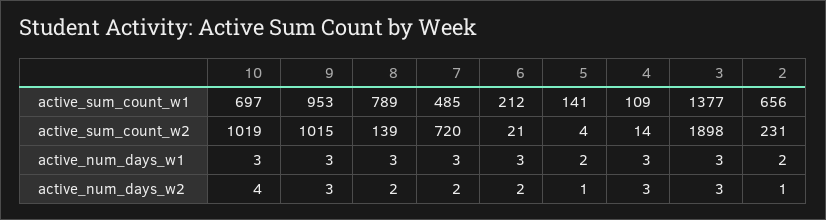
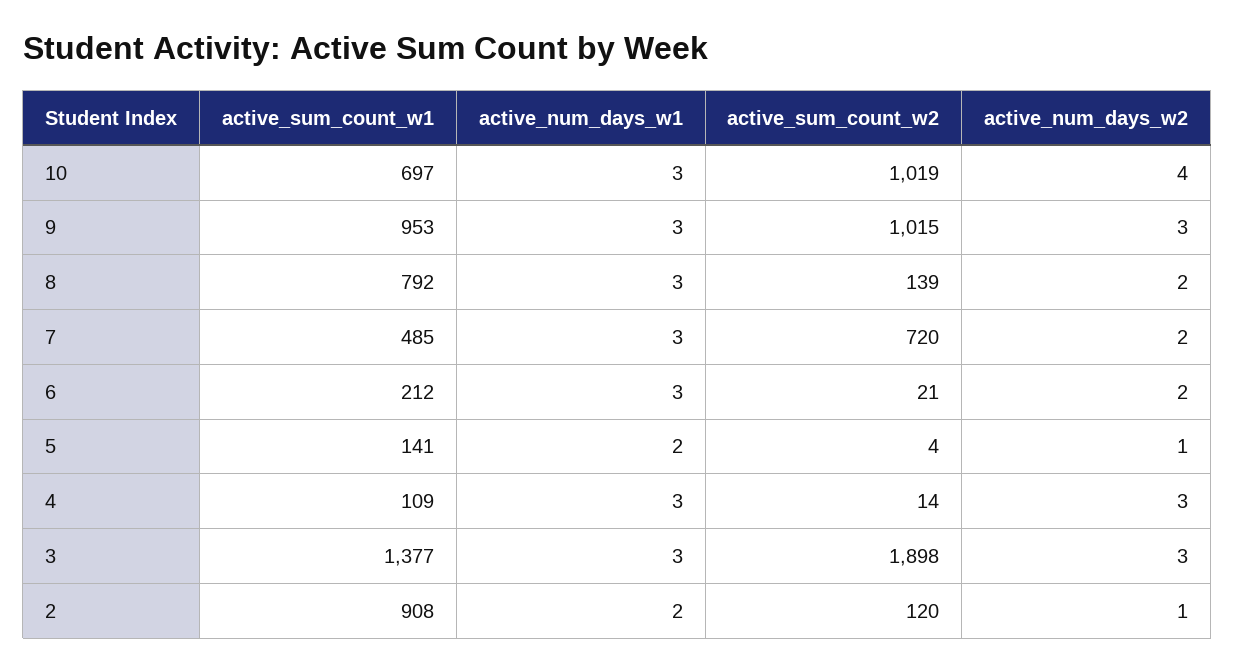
  {
    "10": {
      "active_sum_count_w1": 697,
      "active_sum_count_w2": 1019,
      "active_num_days_w1": 3,
      "active_num_days_w2": 4
    },
    "9": {
      "active_sum_count_w1": 953,
      "active_sum_count_w2": 1015,
      "active_num_days_w1": 3,
      "active_num_days_w2": 3
    },
    "8": {
-     "active_sum_count_w1": 789,
+     "active_sum_count_w1": 792,
      "active_sum_count_w2": 139,
      "active_num_days_w1": 3,
      "active_num_days_w2": 2
    },
    "7": {
      "active_sum_count_w1": 485,
      "active_sum_count_w2": 720,
      "active_num_days_w1": 3,
      "active_num_days_w2": 2
    },
    "6": {
      "active_sum_count_w1": 212,
      "active_sum_count_w2": 21,
      "active_num_days_w1": 3,
      "active_num_days_w2": 2
    },
    "5": {
      "active_sum_count_w1": 141,
      "active_sum_count_w2": 4,
      "active_num_days_w1": 2,
      "active_num_days_w2": 1
    },
    "4": {
      "active_sum_count_w1": 109,
      "active_sum_count_w2": 14,
      "active_num_days_w1": 3,
      "active_num_days_w2": 3
    },
    "3": {
      "active_sum_count_w1": 1377,
      "active_sum_count_w2": 1898,
      "active_num_days_w1": 3,
      "active_num_days_w2": 3
    },
    "2": {
-     "active_sum_count_w1": 656,
+     "active_sum_count_w1": 908,
-     "active_sum_count_w2": 231,
+     "active_sum_count_w2": 120,
      "active_num_days_w1": 2,
      "active_num_days_w2": 1
    }
  }

